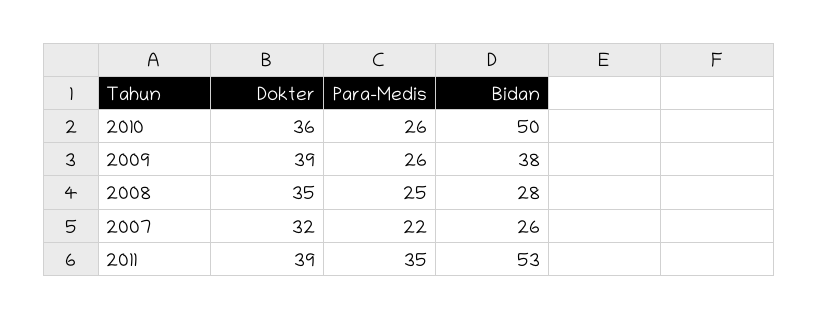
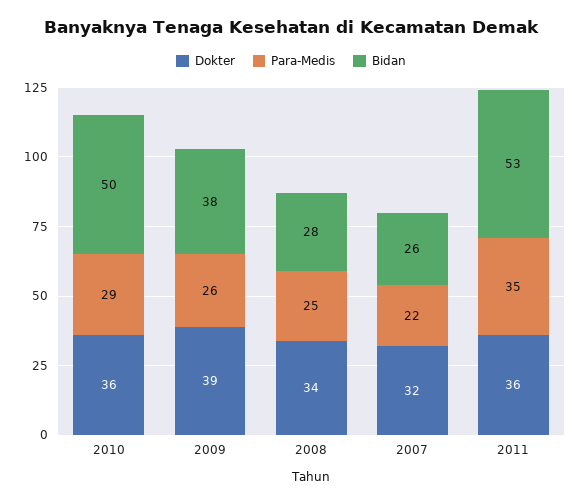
  {
    "Dokter": {
      "2010": 36,
      "2009": 39,
-     "2008": 35,
+     "2008": 34,
      "2007": 32,
-     "2011": 39
+     "2011": 36
    },
    "Para-Medis": {
-     "2010": 26,
+     "2010": 29,
      "2009": 26,
      "2008": 25,
      "2007": 22,
      "2011": 35
    },
    "Bidan": {
      "2010": 50,
      "2009": 38,
      "2008": 28,
      "2007": 26,
      "2011": 53
    }
  }

